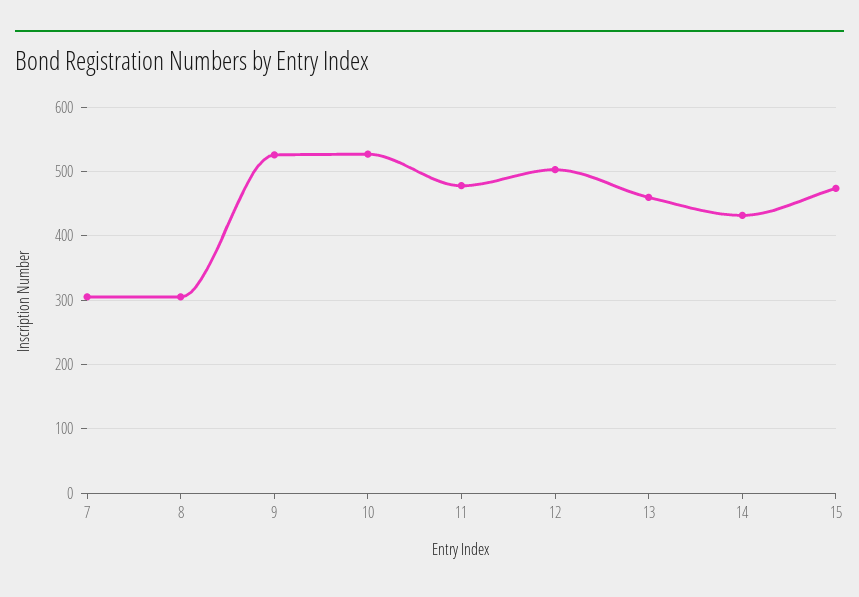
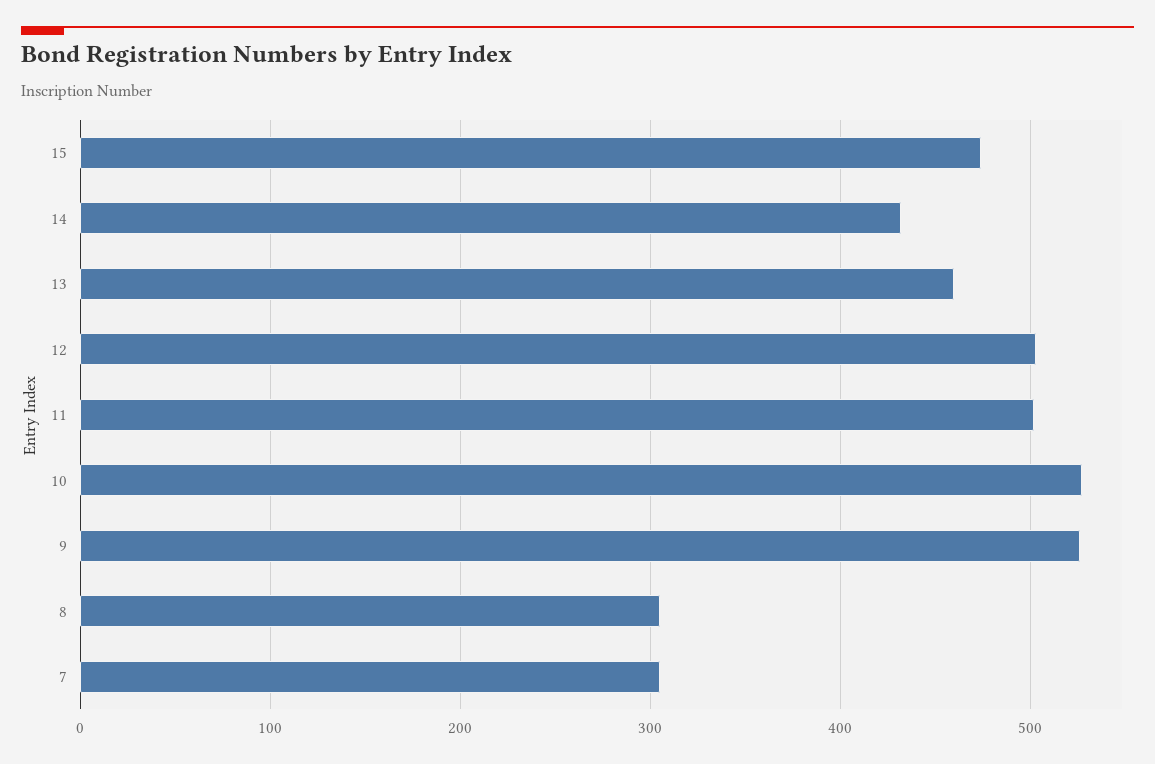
  {
    "7": 310,
    "8": 310,
    "9": 530,
    "10": 530,
-   "11": 480,
+   "11": 500,
    "12": 500,
    "13": 460,
    "14": 430,
    "15": 470
  }

